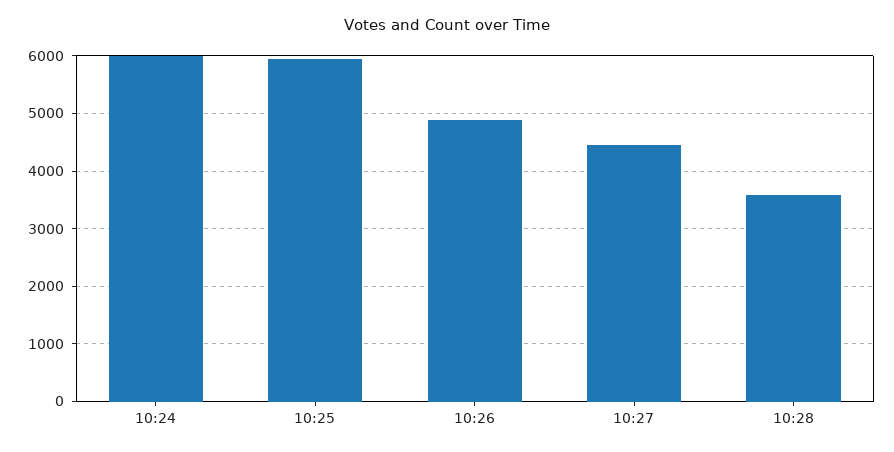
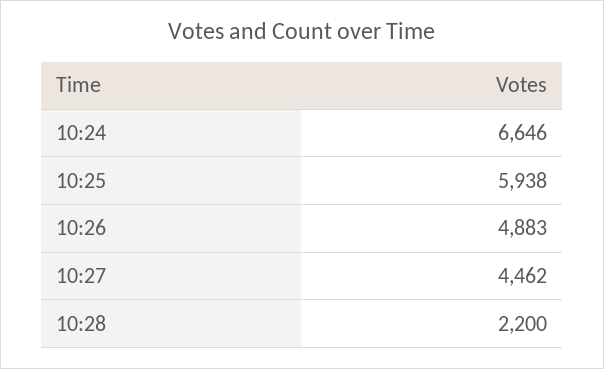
  {
-   "10:24": 6000,
+   "10:24": 6646,
    "10:25": 5938,
    "10:26": 4883,
    "10:27": 4462,
-   "10:28": 3600
+   "10:28": 2200
  }

